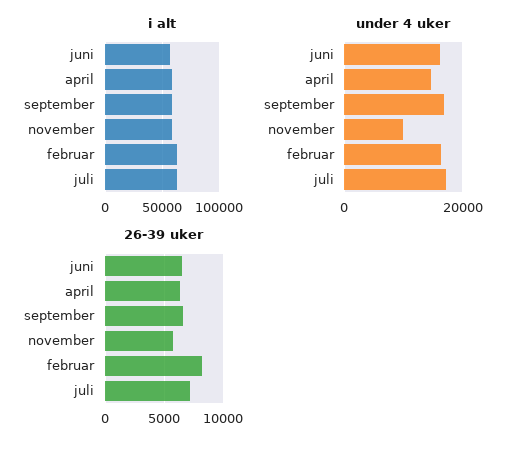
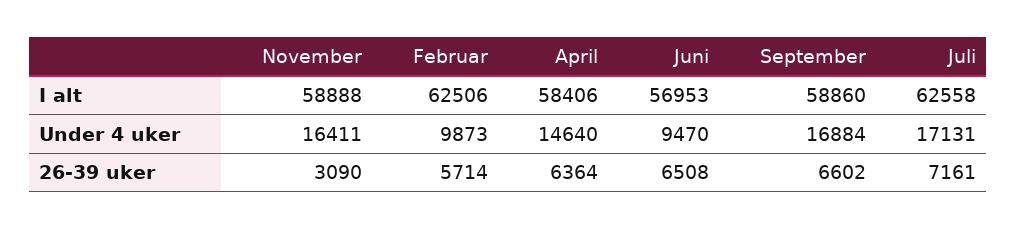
  {
    "i alt": {
      "juni": 56953,
      "april": 58406,
      "september": 58860,
      "november": 58888,
      "februar": 62506,
      "juli": 62558
    },
    "under 4 uker": {
-     "juni": 16000,
+     "juni": 9470,
      "april": 14640,
      "september": 16884,
-     "november": 10000,
+     "november": 16411,
-     "februar": 16000,
+     "februar": 9873,
      "juli": 17131
    },
    "26-39 uker": {
      "juni": 6508,
      "april": 6364,
      "september": 6602,
-     "november": 6000,
+     "november": 3090,
-     "februar": 8000,
+     "februar": 5714,
      "juli": 7161
    }
  }

